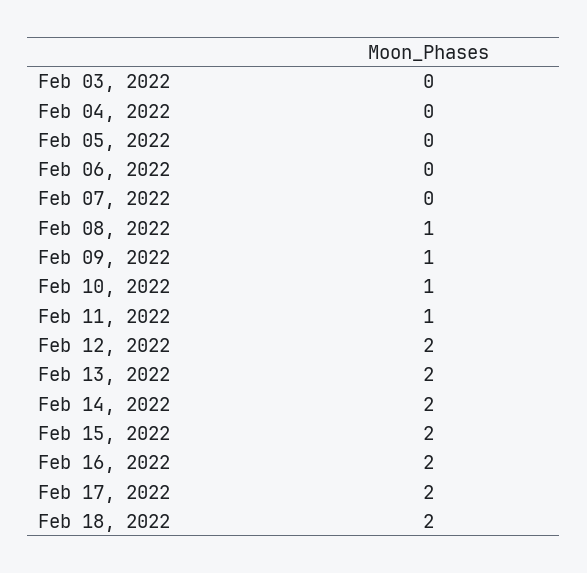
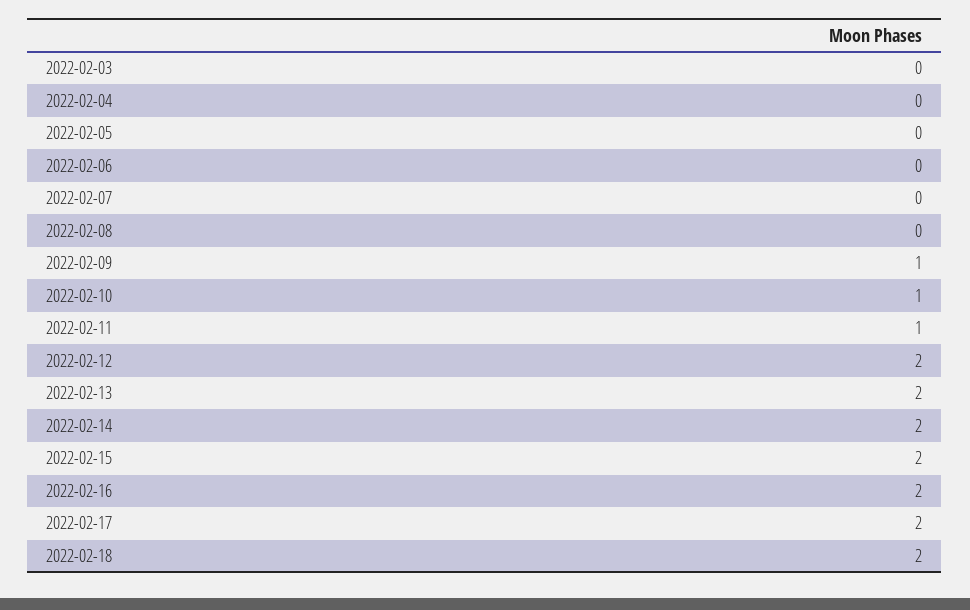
  {
    "Feb 03, 2022": 0,
    "Feb 04, 2022": 0,
    "Feb 05, 2022": 0,
    "Feb 06, 2022": 0,
    "Feb 07, 2022": 0,
-   "Feb 08, 2022": 1,
+   "Feb 08, 2022": 0,
    "Feb 09, 2022": 1,
    "Feb 10, 2022": 1,
    "Feb 11, 2022": 1,
    "Feb 12, 2022": 2,
    "Feb 13, 2022": 2,
    "Feb 14, 2022": 2,
    "Feb 15, 2022": 2,
    "Feb 16, 2022": 2,
    "Feb 17, 2022": 2,
    "Feb 18, 2022": 2
  }

